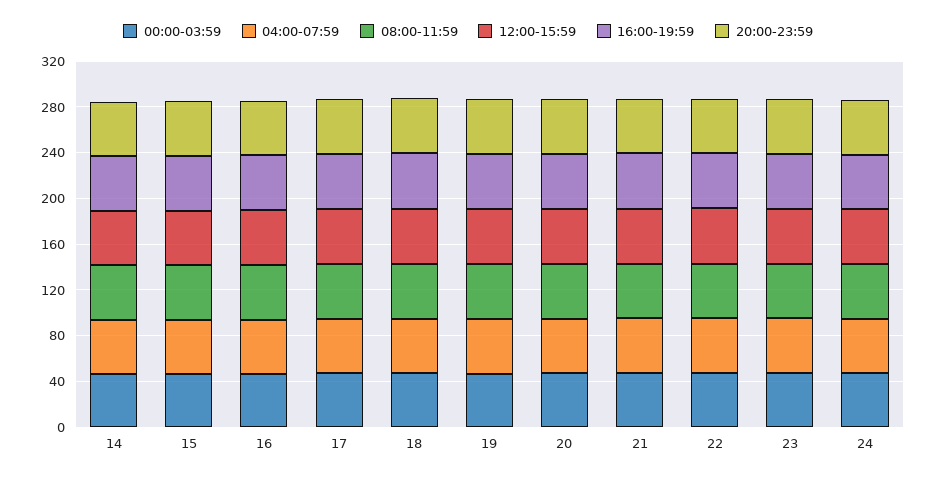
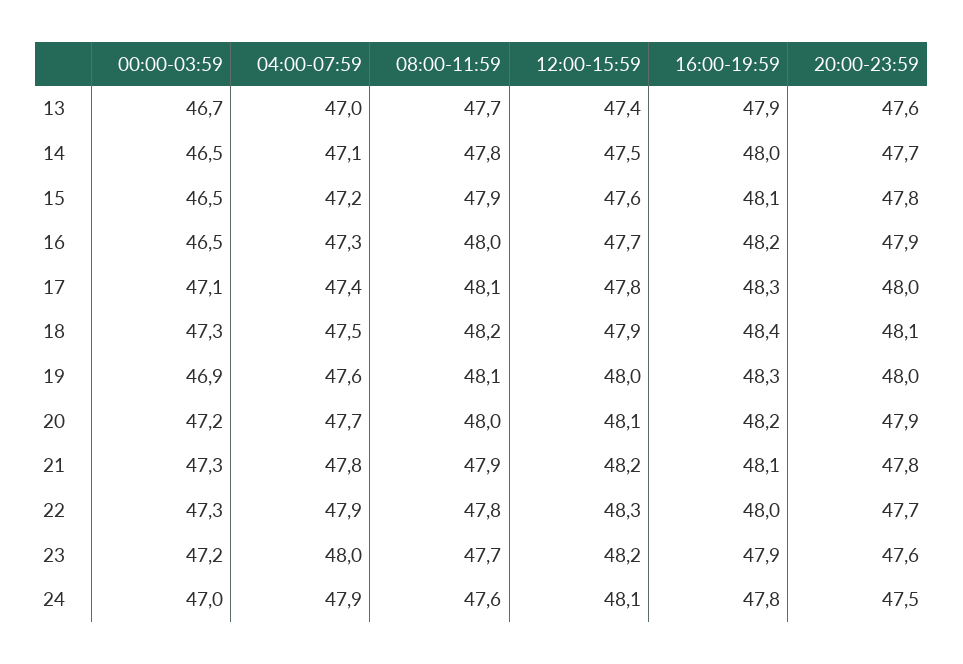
  {
    "00:00-03:59": {
      "14": 46.5,
      "15": 46.5,
      "16": 46.5,
      "17": 47.1,
      "18": 47.3,
      "19": 46.9,
      "20": 47.2,
      "21": 47.3,
      "22": 47.3,
      "23": 47.2,
-     "24": 47
+     "24": 47,
+     "13": 46.7
    },
    "04:00-07:59": {
      "14": 47.1,
      "15": 47.2,
      "16": 47.3,
      "17": 47.4,
      "18": 47.5,
      "19": 47.6,
      "20": 47.7,
      "21": 47.8,
      "22": 47.9,
      "23": 48,
-     "24": 47.9
+     "24": 47.9,
+     "13": 47
    },
    "08:00-11:59": {
      "14": 47.8,
      "15": 47.9,
      "16": 48,
      "17": 48.1,
      "18": 48.2,
      "19": 48.1,
      "20": 48,
      "21": 47.9,
      "22": 47.8,
      "23": 47.7,
-     "24": 47.6
+     "24": 47.6,
+     "13": 47.7
    },
    "12:00-15:59": {
      "14": 47.5,
      "15": 47.6,
      "16": 47.7,
      "17": 47.8,
      "18": 47.9,
      "19": 48,
      "20": 48.1,
      "21": 48.2,
      "22": 48.3,
      "23": 48.2,
-     "24": 48.1
+     "24": 48.1,
+     "13": 47.4
    },
    "16:00-19:59": {
      "14": 48,
      "15": 48.1,
      "16": 48.2,
      "17": 48.3,
      "18": 48.4,
      "19": 48.3,
      "20": 48.2,
      "21": 48.1,
      "22": 48,
      "23": 47.9,
-     "24": 47.8
+     "24": 47.8,
+     "13": 47.9
    },
    "20:00-23:59": {
      "14": 47.7,
      "15": 47.8,
      "16": 47.9,
      "17": 48,
      "18": 48.1,
      "19": 48,
      "20": 47.9,
      "21": 47.8,
      "22": 47.7,
      "23": 47.6,
-     "24": 47.5
+     "24": 47.5,
+     "13": 47.6
    }
  }

